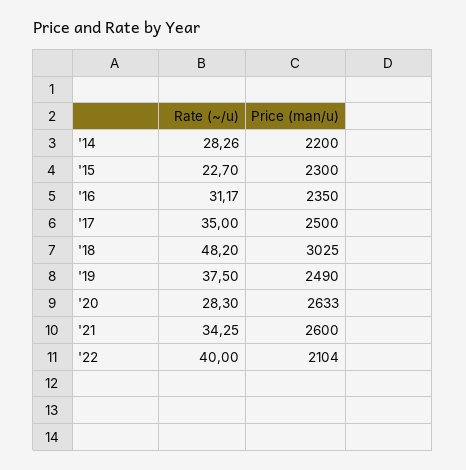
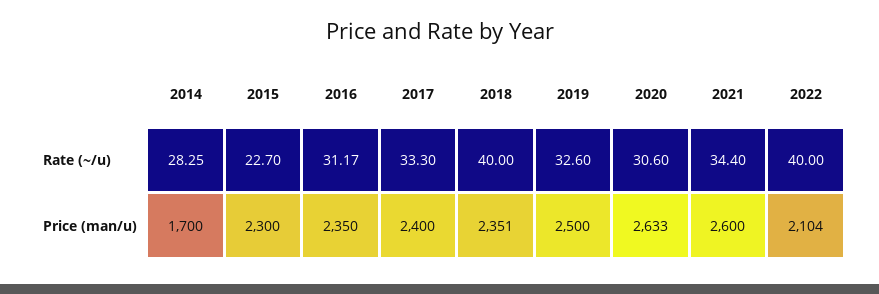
  {
    "Rate (~/u)": {
-     "'14": 28.26,
+     "'14": 28.25,
      "'15": 22.7,
      "'16": 31.17,
-     "'17": 35,
+     "'17": 33.3,
-     "'18": 48.2,
+     "'18": 40,
-     "'19": 37.5,
+     "'19": 32.6,
-     "'20": 28.3,
+     "'20": 30.6,
-     "'21": 34.25,
+     "'21": 34.4,
      "'22": 40
    },
    "Price (man/u)": {
-     "'14": 2200,
+     "'14": 1700,
      "'15": 2300,
      "'16": 2350,
-     "'17": 2500,
+     "'17": 2400,
-     "'18": 3025,
+     "'18": 2351,
-     "'19": 2490,
+     "'19": 2500,
      "'20": 2633,
      "'21": 2600,
      "'22": 2104
    }
  }

